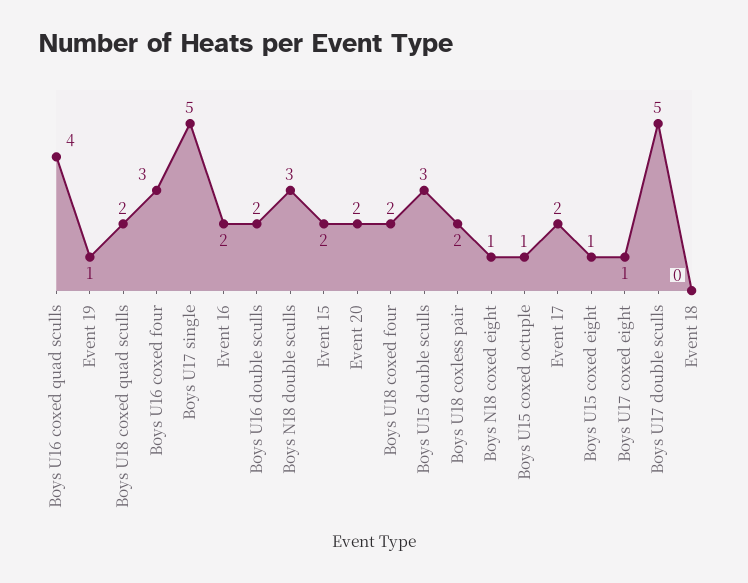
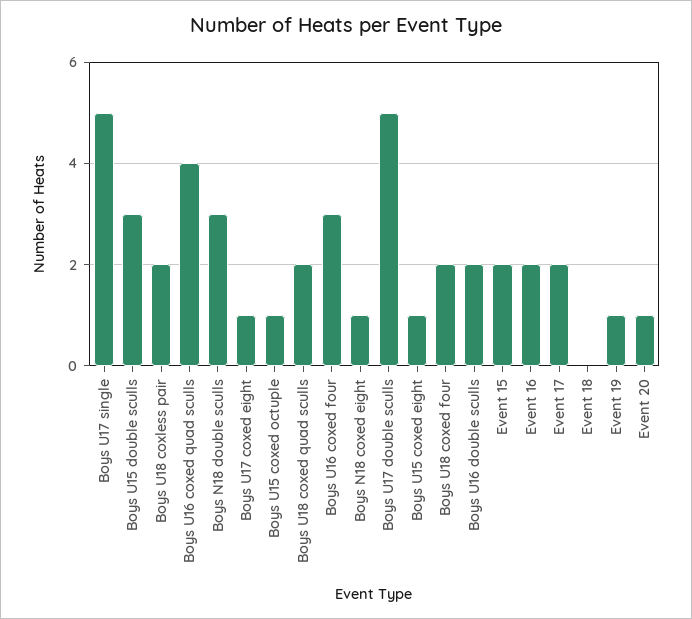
  {
    "Boys U16 coxed quad sculls": 4,
    "Event 19": 1,
    "Boys U18 coxed quad sculls": 2,
    "Boys U16 coxed four": 3,
    "Boys U17 single": 5,
    "Event 16": 2,
    "Boys U16 double sculls": 2,
    "Boys N18 double sculls": 3,
    "Event 15": 2,
-   "Event 20": 2,
+   "Event 20": 1,
    "Boys U18 coxed four": 2,
    "Boys U15 double sculls": 3,
    "Boys U18 coxless pair": 2,
    "Boys N18 coxed eight": 1,
    "Boys U15 coxed octuple": 1,
    "Event 17": 2,
    "Boys U15 coxed eight": 1,
    "Boys U17 coxed eight": 1,
    "Boys U17 double sculls": 5,
    "Event 18": 0
  }

